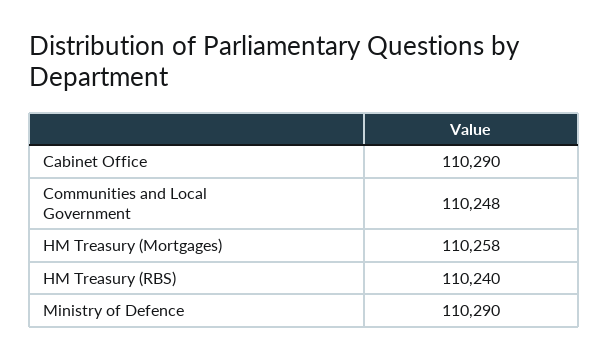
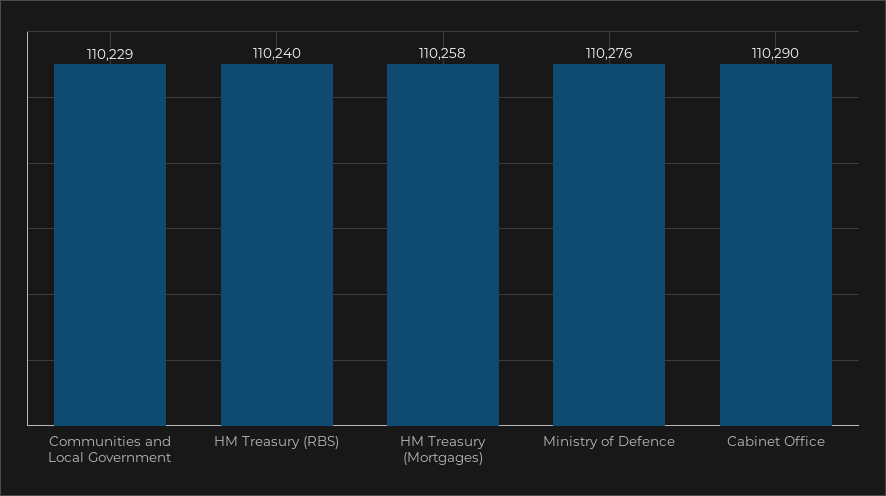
  {
    "Cabinet Office": 110290,
-   "Communities and Local Government": 110248,
+   "Communities and Local Government": 110229,
    "HM Treasury (Mortgages)": 110258,
    "HM Treasury (RBS)": 110240,
-   "Ministry of Defence": 110290
+   "Ministry of Defence": 110276
  }

